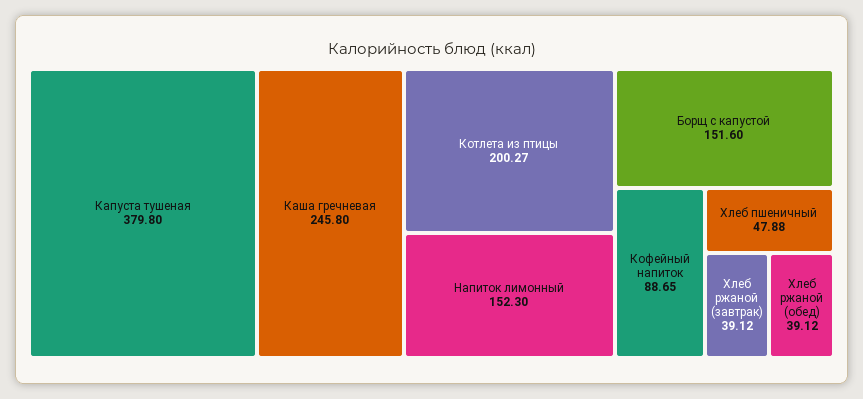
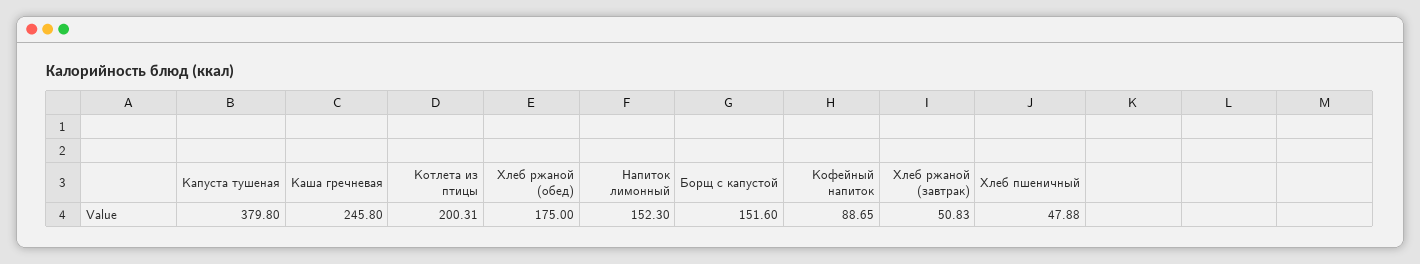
  {
    "Капуста тушеная": 379.8,
    "Каша гречневая": 245.8,
-   "Котлета из птицы": 200.27,
+   "Котлета из птицы": 200.31,
    "Напиток лимонный": 152.3,
    "Борщ с капустой": 151.6,
    "Кофейный напиток": 88.65,
    "Хлеб пшеничный": 47.88,
-   "Хлеб ржаной (завтрак)": 39.12,
+   "Хлеб ржаной (завтрак)": 50.83,
-   "Хлеб ржаной (обед)": 39.12
+   "Хлеб ржаной (обед)": 175
  }

